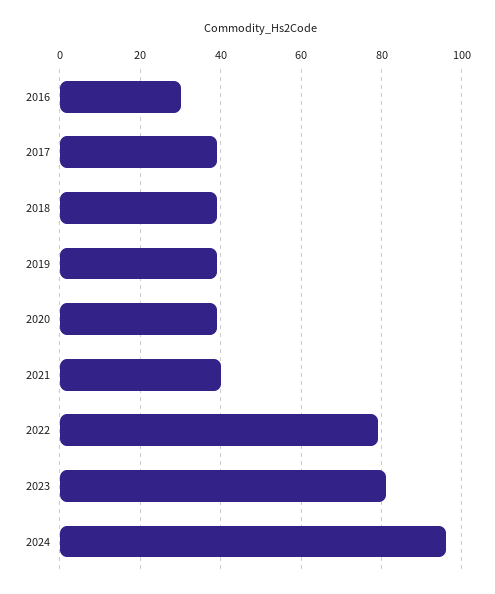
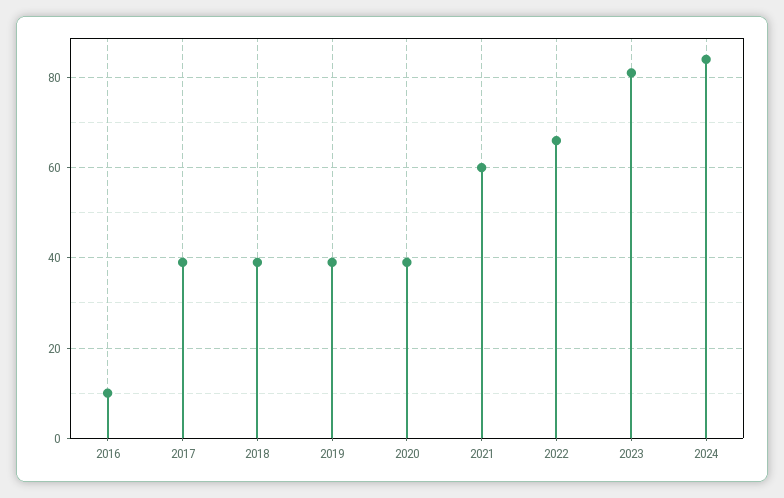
  {
-   "2016": 30,
+   "2016": 10,
    "2017": 40,
    "2018": 40,
    "2019": 40,
    "2020": 40,
-   "2021": 40,
+   "2021": 60,
-   "2022": 80,
+   "2022": 65,
    "2023": 80,
-   "2024": 95
+   "2024": 85
  }

